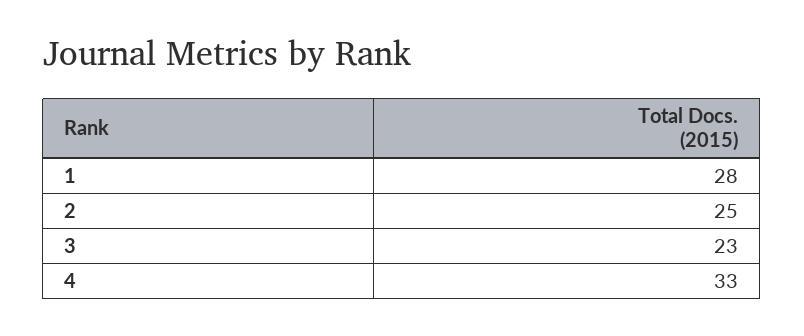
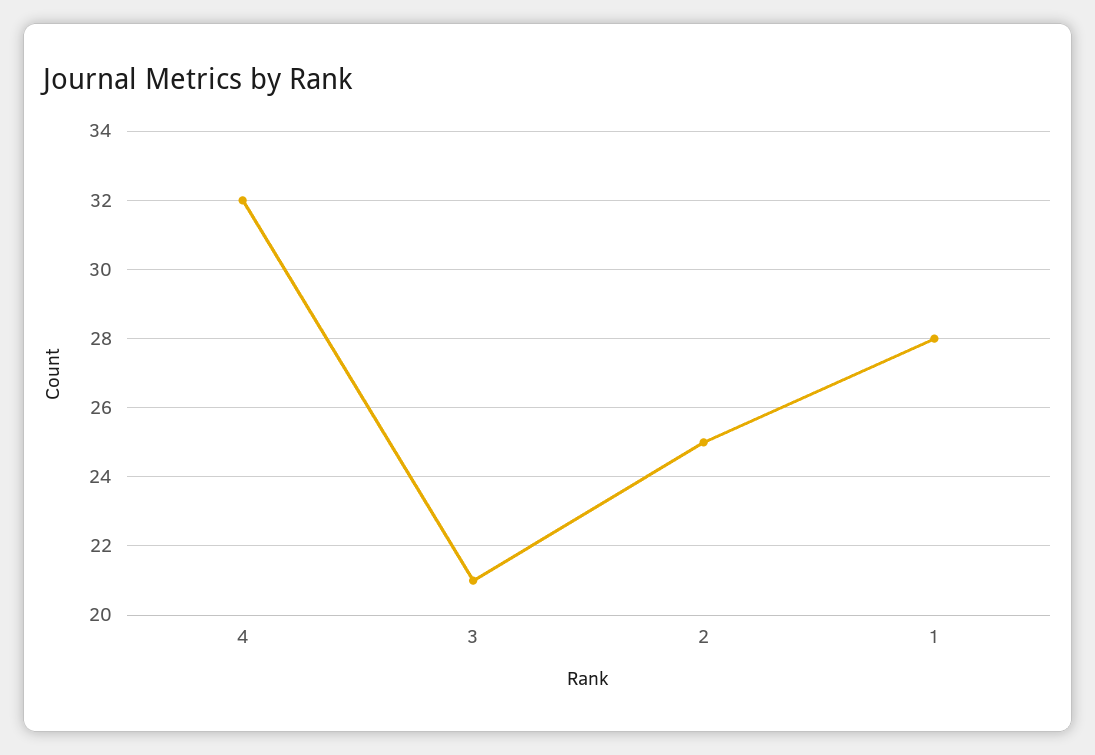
  {
    "1": 28,
    "2": 25,
-   "3": 23,
+   "3": 21,
-   "4": 33
+   "4": 32
  }

